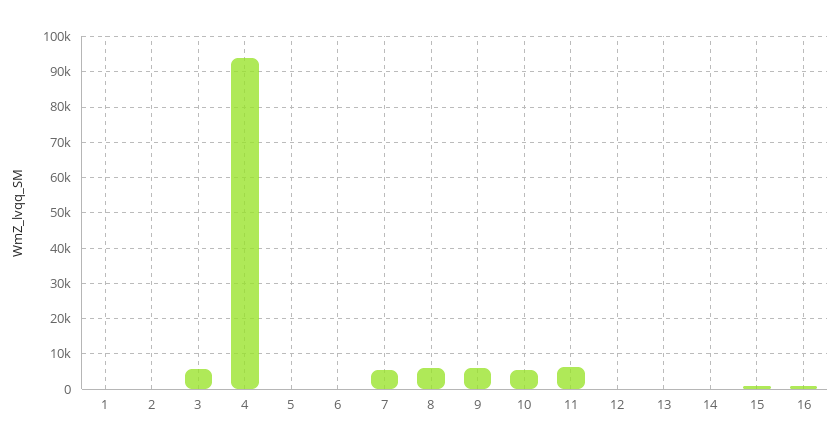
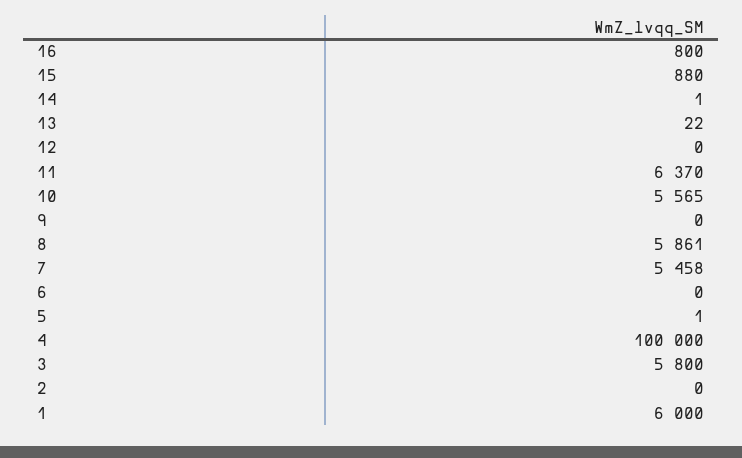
  {
-   "1": 0,
+   "1": 6000,
    "2": 0,
    "3": 5800,
-   "4": 94000,
+   "4": 100000,
    "5": 1,
    "6": 0,
    "7": 5458,
    "8": 5861,
-   "9": 6000,
+   "9": 0,
    "10": 5565,
    "11": 6370,
    "12": 0,
    "13": 22,
    "14": 1,
    "15": 880,
    "16": 800
  }

